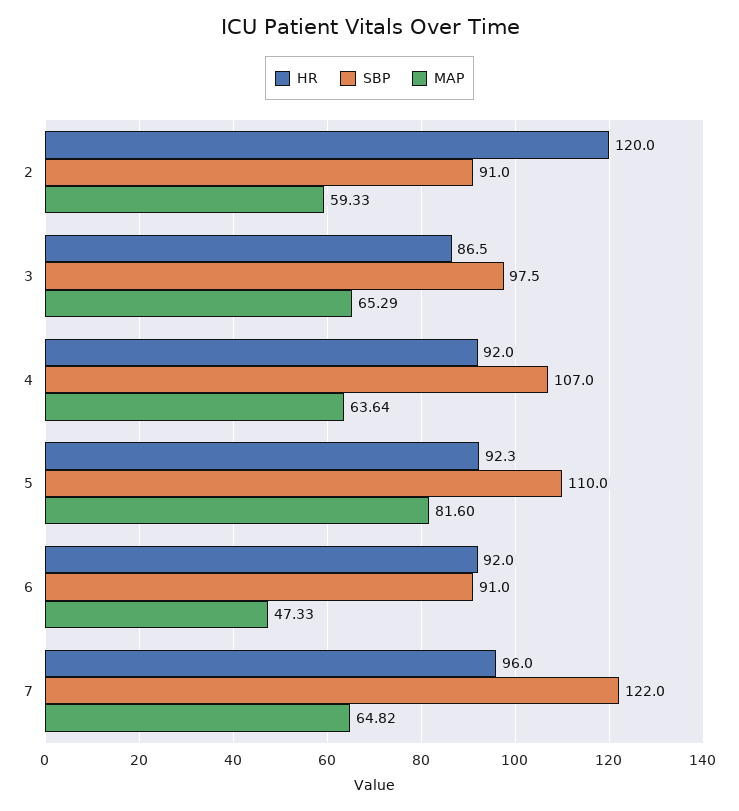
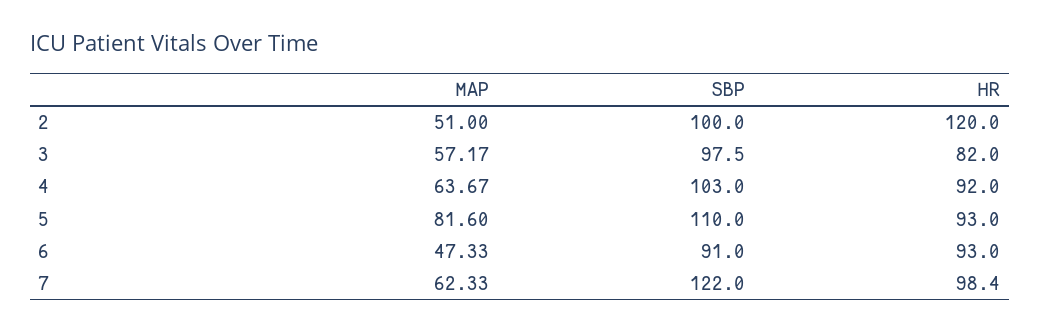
  {
    "HR": {
      "2": 120,
-     "3": 86.5,
+     "3": 82,
      "4": 92,
-     "5": 92.3,
+     "5": 93,
-     "6": 92,
+     "6": 93,
-     "7": 96
+     "7": 98.4
    },
    "SBP": {
-     "2": 91,
+     "2": 100,
      "3": 97.5,
-     "4": 107,
+     "4": 103,
      "5": 110,
      "6": 91,
      "7": 122
    },
    "MAP": {
-     "2": 59.33,
+     "2": 51,
-     "3": 65.29,
+     "3": 57.17,
-     "4": 63.64,
+     "4": 63.67,
      "5": 81.6,
      "6": 47.33,
-     "7": 64.82
+     "7": 62.33
    }
  }

